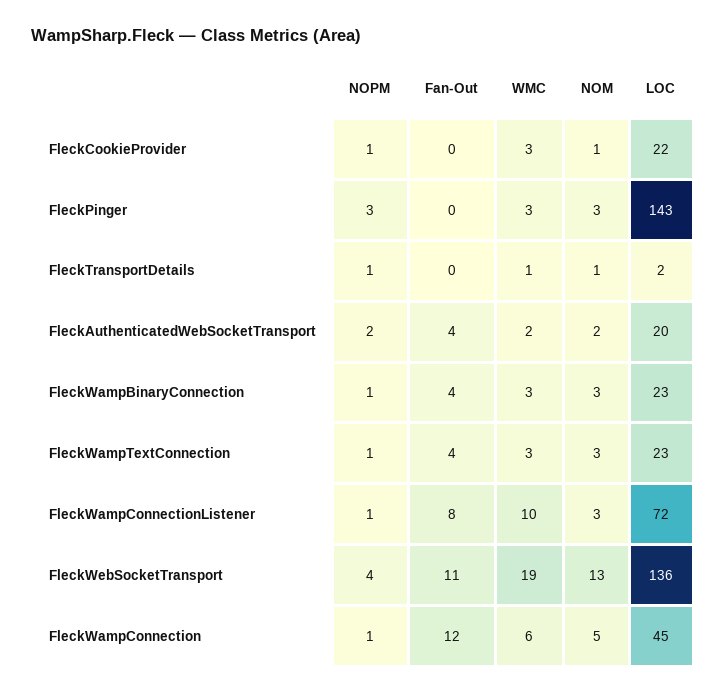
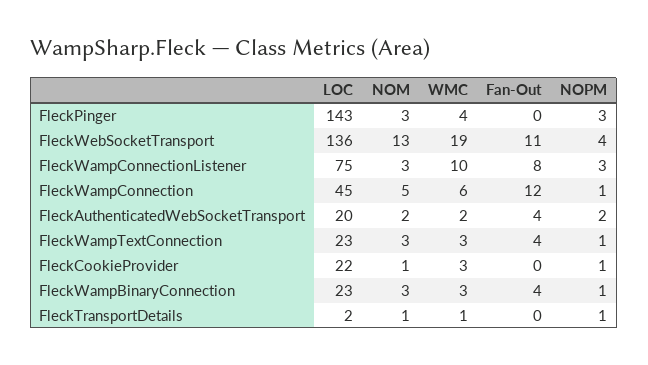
  {
    "NOPM": {
      "FleckCookieProvider": 1,
      "FleckPinger": 3,
      "FleckTransportDetails": 1,
      "FleckAuthenticatedWebSocketTransport": 2,
      "FleckWampBinaryConnection": 1,
      "FleckWampTextConnection": 1,
-     "FleckWampConnectionListener": 1,
+     "FleckWampConnectionListener": 3,
      "FleckWebSocketTransport": 4,
      "FleckWampConnection": 1
    },
    "Fan-Out": {
      "FleckCookieProvider": 0,
      "FleckPinger": 0,
      "FleckTransportDetails": 0,
      "FleckAuthenticatedWebSocketTransport": 4,
      "FleckWampBinaryConnection": 4,
      "FleckWampTextConnection": 4,
      "FleckWampConnectionListener": 8,
      "FleckWebSocketTransport": 11,
      "FleckWampConnection": 12
    },
    "WMC": {
      "FleckCookieProvider": 3,
-     "FleckPinger": 3,
+     "FleckPinger": 4,
      "FleckTransportDetails": 1,
      "FleckAuthenticatedWebSocketTransport": 2,
      "FleckWampBinaryConnection": 3,
      "FleckWampTextConnection": 3,
      "FleckWampConnectionListener": 10,
      "FleckWebSocketTransport": 19,
      "FleckWampConnection": 6
    },
    "NOM": {
      "FleckCookieProvider": 1,
      "FleckPinger": 3,
      "FleckTransportDetails": 1,
      "FleckAuthenticatedWebSocketTransport": 2,
      "FleckWampBinaryConnection": 3,
      "FleckWampTextConnection": 3,
      "FleckWampConnectionListener": 3,
      "FleckWebSocketTransport": 13,
      "FleckWampConnection": 5
    },
    "LOC": {
      "FleckCookieProvider": 22,
      "FleckPinger": 143,
      "FleckTransportDetails": 2,
      "FleckAuthenticatedWebSocketTransport": 20,
      "FleckWampBinaryConnection": 23,
      "FleckWampTextConnection": 23,
-     "FleckWampConnectionListener": 72,
+     "FleckWampConnectionListener": 75,
      "FleckWebSocketTransport": 136,
      "FleckWampConnection": 45
    }
  }

